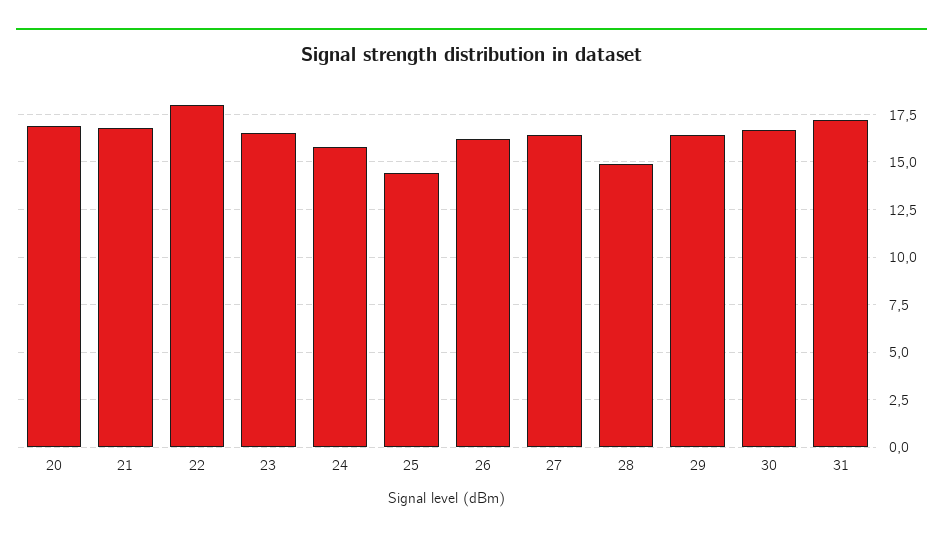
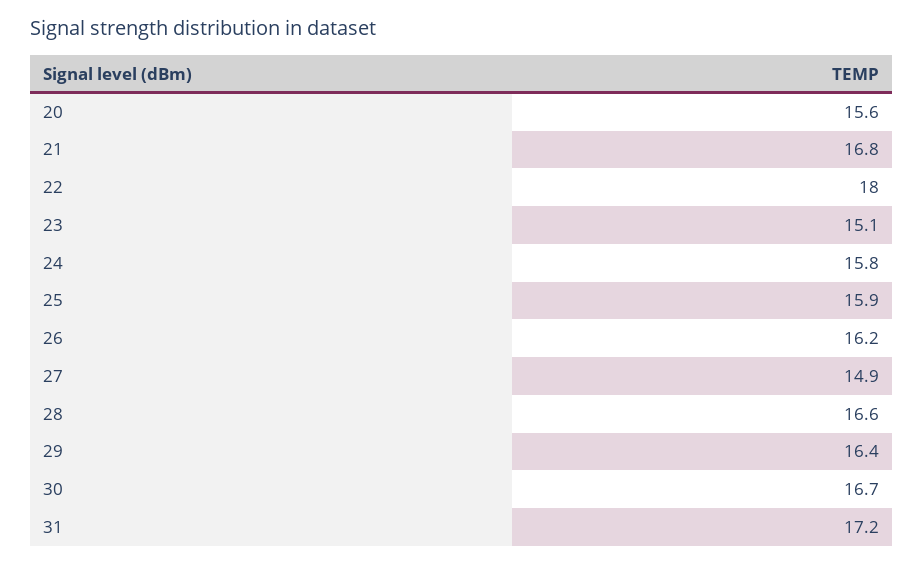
  {
-   "20": 17,
+   "20": 15.6,
    "21": 16.8,
    "22": 18,
-   "23": 16.5,
+   "23": 15.1,
    "24": 15.8,
-   "25": 14.5,
+   "25": 15.9,
    "26": 16.2,
-   "27": 16.5,
+   "27": 14.9,
-   "28": 15,
+   "28": 16.6,
    "29": 16.4,
    "30": 16.7,
    "31": 17.2
  }

